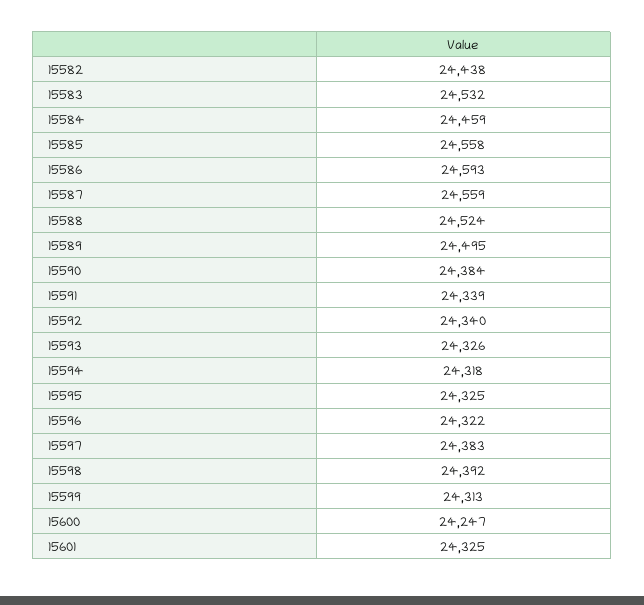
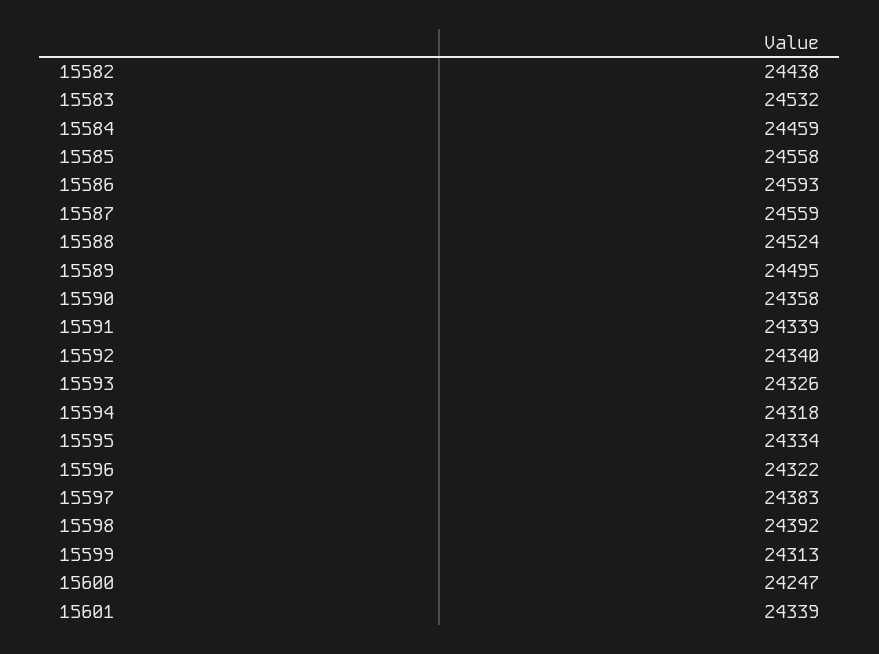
  {
    "15582": 24438,
    "15583": 24532,
    "15584": 24459,
    "15585": 24558,
    "15586": 24593,
    "15587": 24559,
    "15588": 24524,
    "15589": 24495,
-   "15590": 24384,
+   "15590": 24358,
    "15591": 24339,
    "15592": 24340,
    "15593": 24326,
    "15594": 24318,
-   "15595": 24325,
+   "15595": 24334,
    "15596": 24322,
    "15597": 24383,
    "15598": 24392,
    "15599": 24313,
    "15600": 24247,
-   "15601": 24325
+   "15601": 24339
  }

